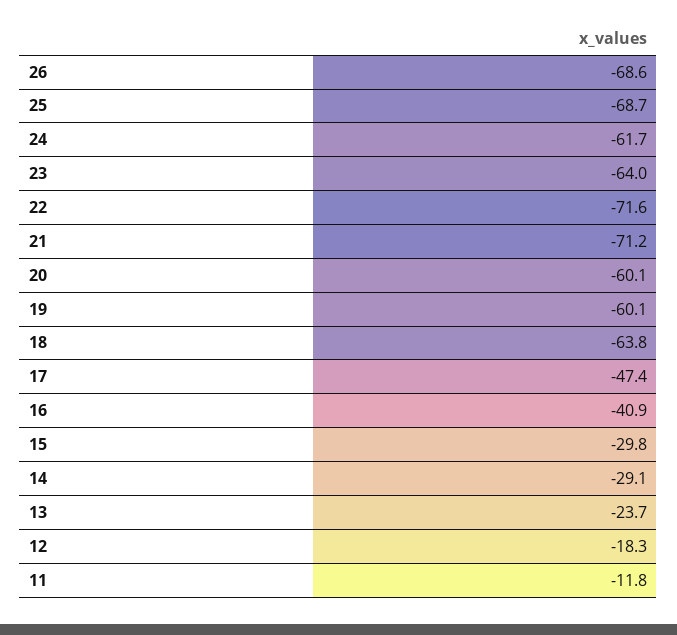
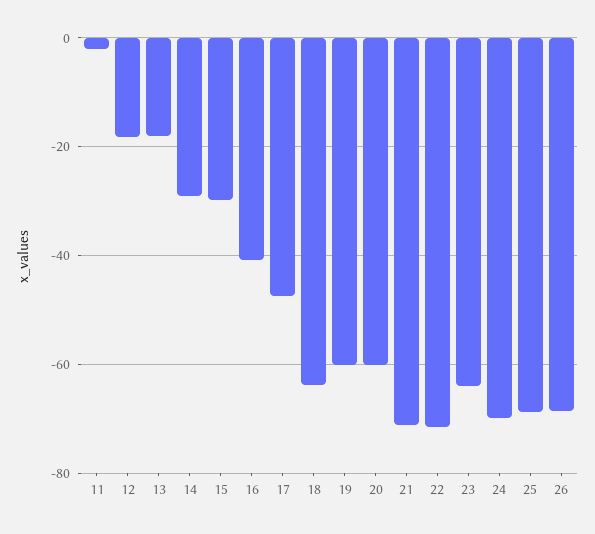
  {
    "26": -68.6,
    "25": -68.7,
-   "24": -61.7,
+   "24": -70,
    "23": -64,
    "22": -71.6,
    "21": -71.2,
    "20": -60.1,
    "19": -60.1,
    "18": -63.8,
    "17": -47.4,
    "16": -40.9,
    "15": -29.8,
    "14": -29.1,
-   "13": -23.7,
+   "13": -18,
    "12": -18.3,
-   "11": -11.8
+   "11": -2
  }

